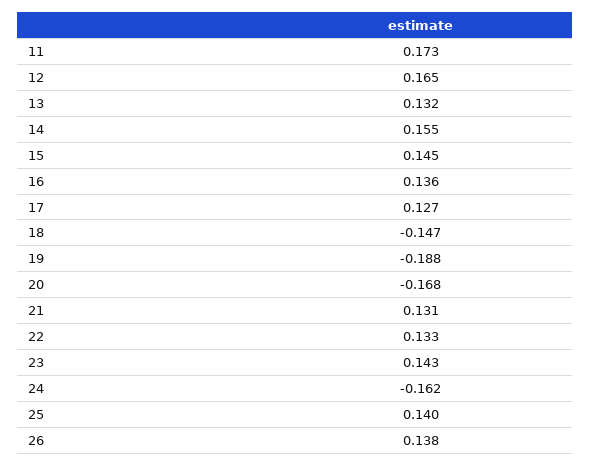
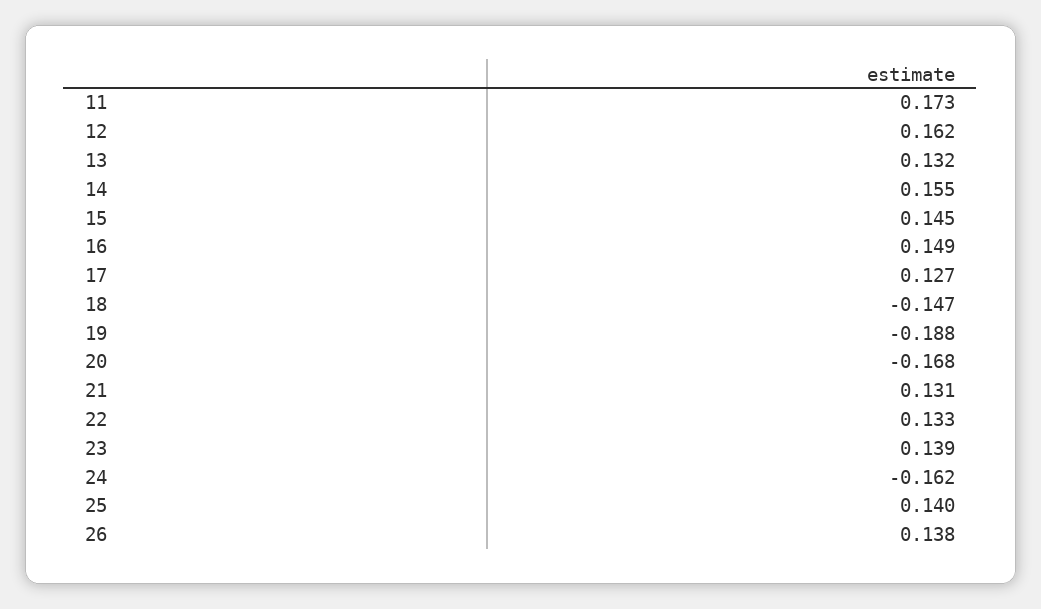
  {
    "11": 0.173,
-   "12": 0.165,
+   "12": 0.162,
    "13": 0.132,
    "14": 0.155,
    "15": 0.145,
-   "16": 0.136,
+   "16": 0.149,
    "17": 0.127,
    "18": -0.147,
    "19": -0.188,
    "20": -0.168,
    "21": 0.131,
    "22": 0.133,
-   "23": 0.143,
+   "23": 0.139,
    "24": -0.162,
    "25": 0.14,
    "26": 0.138
  }

